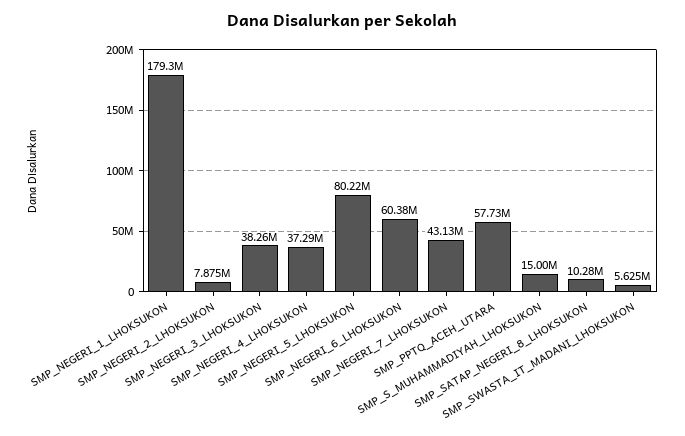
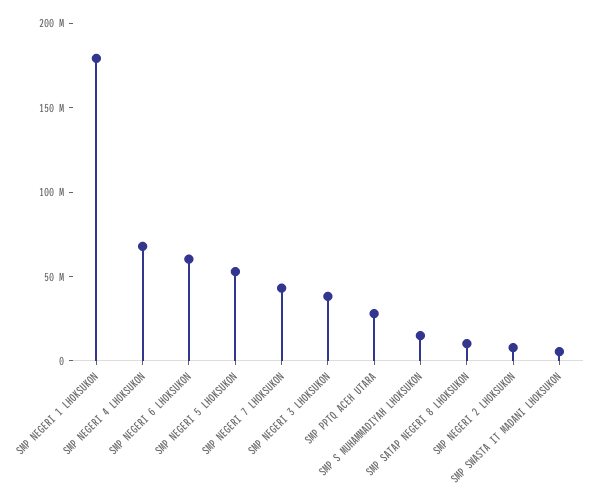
  {
    "SMP_NEGERI_1_LHOKSUKON": 179300000,
    "SMP_NEGERI_2_LHOKSUKON": 7875000,
    "SMP_NEGERI_3_LHOKSUKON": 38260000,
-   "SMP_NEGERI_4_LHOKSUKON": 37290000,
+   "SMP_NEGERI_4_LHOKSUKON": 70000000,
-   "SMP_NEGERI_5_LHOKSUKON": 80220000,
+   "SMP_NEGERI_5_LHOKSUKON": 50000000,
    "SMP_NEGERI_6_LHOKSUKON": 60380000,
    "SMP_NEGERI_7_LHOKSUKON": 43130000,
-   "SMP_PPTQ_ACEH_UTARA": 57730000,
+   "SMP_PPTQ_ACEH_UTARA": 30000000,
    "SMP_S_MUHAMMADIYAH_LHOKSUKON": 15000000,
    "SMP_SATAP_NEGERI_8_LHOKSUKON": 10280000,
    "SMP_SWASTA_IT_MADANI_LHOKSUKON": 5625000
  }

